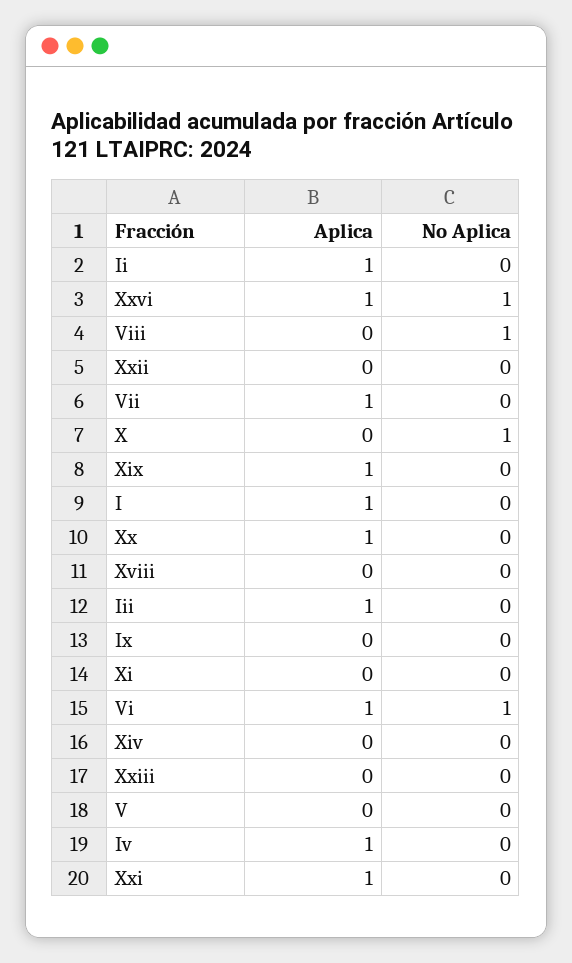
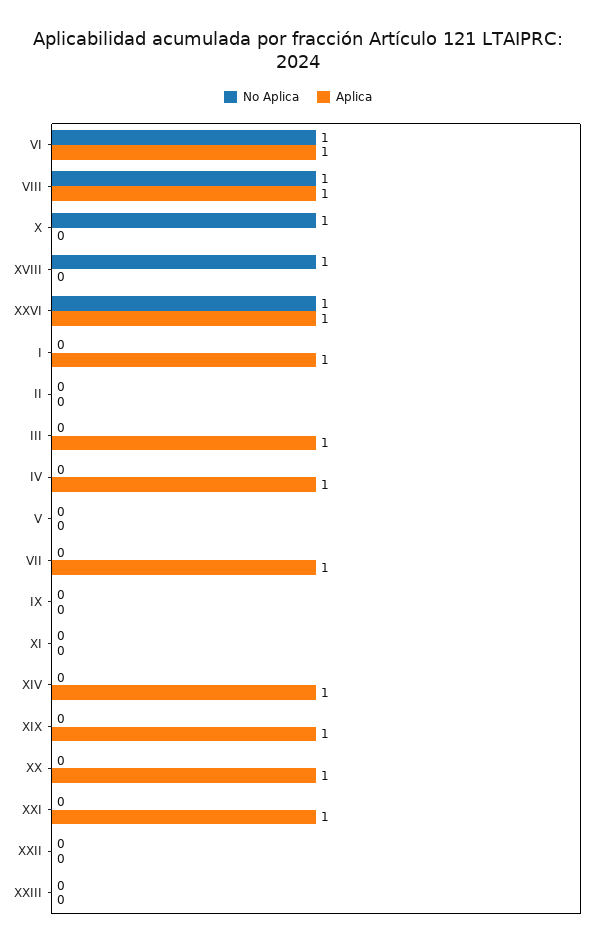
  {
    "Aplica": {
-     "Ii": 1,
+     "Ii": 0,
      "Xxvi": 1,
-     "Viii": 0,
+     "Viii": 1,
      "Xxii": 0,
      "Vii": 1,
      "X": 0,
      "Xix": 1,
      "I": 1,
      "Xx": 1,
      "Xviii": 0,
      "Iii": 1,
      "Ix": 0,
      "Xi": 0,
      "Vi": 1,
-     "Xiv": 0,
+     "Xiv": 1,
      "Xxiii": 0,
      "V": 0,
      "Iv": 1,
      "Xxi": 1
    },
    "No Aplica": {
      "Ii": 0,
      "Xxvi": 1,
      "Viii": 1,
      "Xxii": 0,
      "Vii": 0,
      "X": 1,
      "Xix": 0,
      "I": 0,
      "Xx": 0,
-     "Xviii": 0,
+     "Xviii": 1,
      "Iii": 0,
      "Ix": 0,
      "Xi": 0,
      "Vi": 1,
      "Xiv": 0,
      "Xxiii": 0,
      "V": 0,
      "Iv": 0,
      "Xxi": 0
    }
  }

